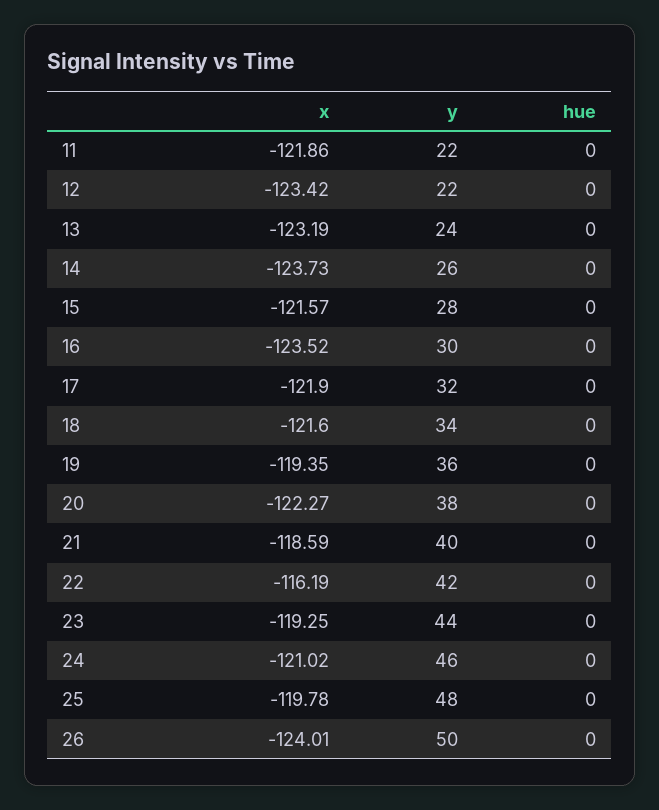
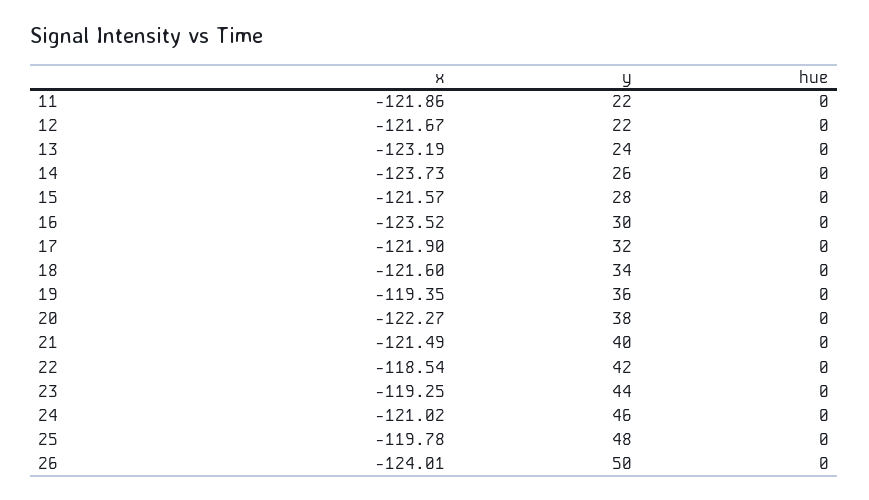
  {
    "x": {
      "11": -121.86,
-     "12": -123.42,
+     "12": -121.67,
      "13": -123.19,
      "14": -123.73,
      "15": -121.57,
      "16": -123.52,
      "17": -121.9,
      "18": -121.6,
      "19": -119.35,
      "20": -122.27,
-     "21": -118.59,
+     "21": -121.49,
-     "22": -116.19,
+     "22": -118.54,
      "23": -119.25,
      "24": -121.02,
      "25": -119.78,
      "26": -124.01
    },
    "y": {
      "11": 22,
      "12": 22,
      "13": 24,
      "14": 26,
      "15": 28,
      "16": 30,
      "17": 32,
      "18": 34,
      "19": 36,
      "20": 38,
      "21": 40,
      "22": 42,
      "23": 44,
      "24": 46,
      "25": 48,
      "26": 50
    },
    "hue": {
      "11": 0,
      "12": 0,
      "13": 0,
      "14": 0,
      "15": 0,
      "16": 0,
      "17": 0,
      "18": 0,
      "19": 0,
      "20": 0,
      "21": 0,
      "22": 0,
      "23": 0,
      "24": 0,
      "25": 0,
      "26": 0
    }
  }

